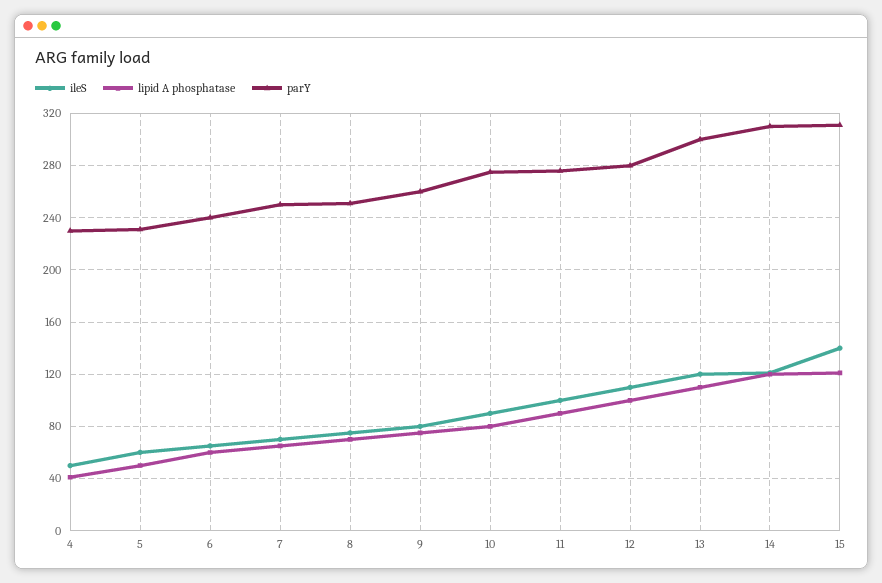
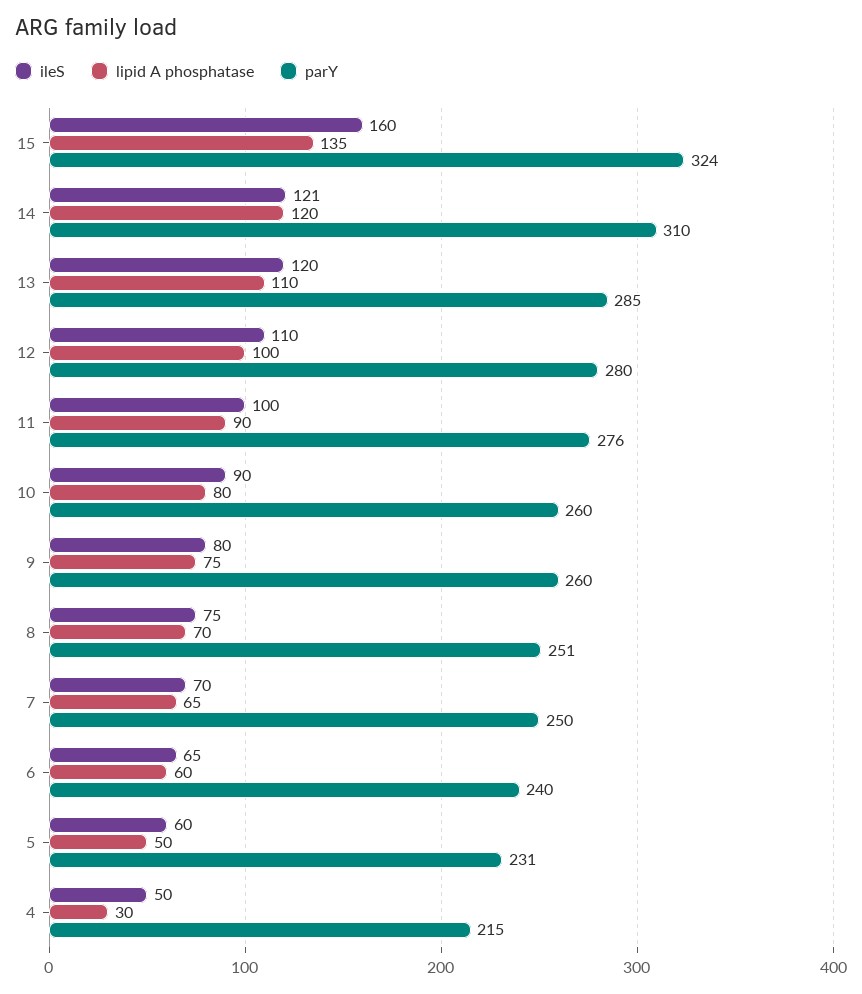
  {
    "ileS": {
      "4": 50,
      "5": 60,
      "6": 65,
      "7": 70,
      "8": 75,
      "9": 80,
      "10": 90,
      "11": 100,
      "12": 110,
      "13": 120,
      "14": 121,
-     "15": 140
+     "15": 160
    },
    "lipid A phosphatase": {
-     "4": 40,
+     "4": 30,
      "5": 50,
      "6": 60,
      "7": 65,
      "8": 70,
      "9": 75,
      "10": 80,
      "11": 90,
      "12": 100,
      "13": 110,
      "14": 120,
-     "15": 120
+     "15": 135
    },
    "parY": {
-     "4": 230,
+     "4": 215,
      "5": 231,
      "6": 240,
      "7": 250,
      "8": 251,
      "9": 260,
-     "10": 275,
+     "10": 260,
      "11": 276,
      "12": 280,
-     "13": 300,
+     "13": 285,
      "14": 310,
-     "15": 310
+     "15": 324
    }
  }

